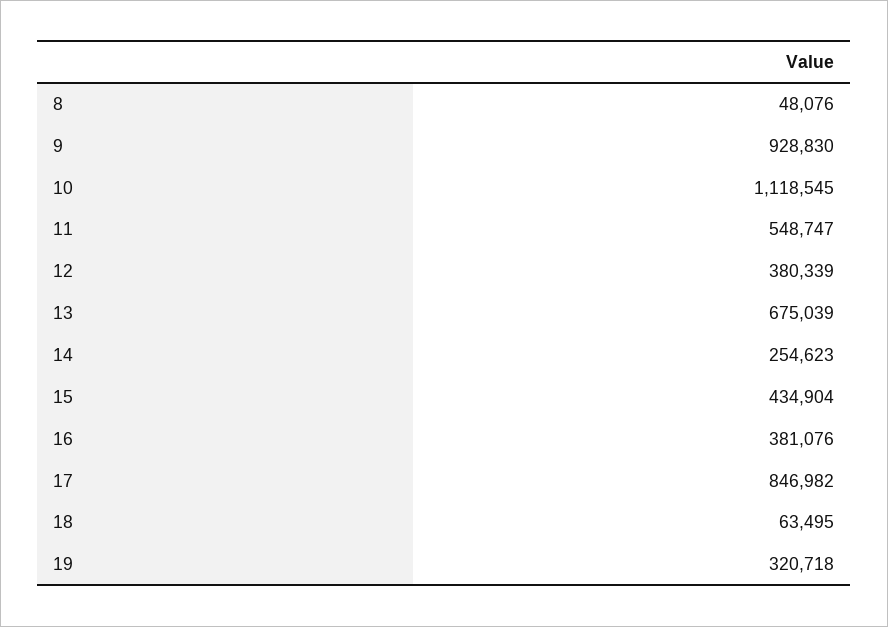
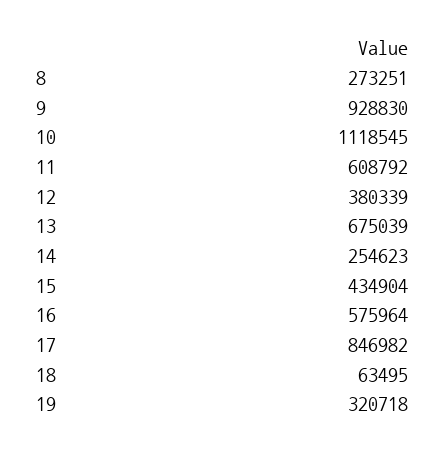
  {
-   "8": 48076,
+   "8": 273251,
    "9": 928830,
    "10": 1118545,
-   "11": 548747,
+   "11": 608792,
    "12": 380339,
    "13": 675039,
    "14": 254623,
    "15": 434904,
-   "16": 381076,
+   "16": 575964,
    "17": 846982,
    "18": 63495,
    "19": 320718
  }

